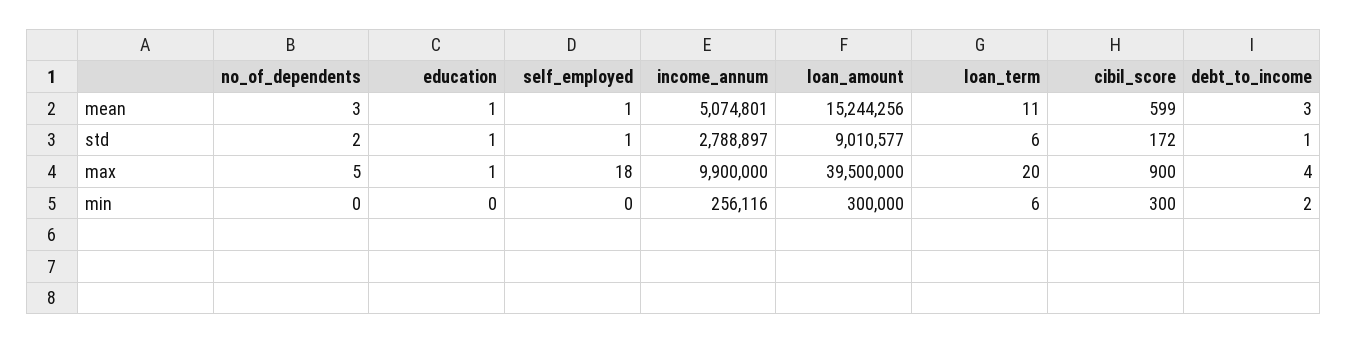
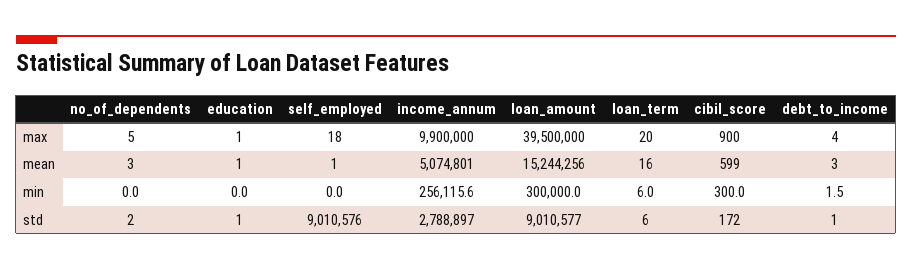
  {
    "no_of_dependents": {
      "mean": 3,
      "std": 2,
      "max": 5,
      "min": 0
    },
    "education": {
      "mean": 1,
      "std": 1,
      "max": 1,
      "min": 0
    },
    "self_employed": {
      "mean": 1,
-     "std": 1,
+     "std": 9010576,
      "max": 18,
      "min": 0
    },
    "income_annum": {
      "mean": 5074801,
      "std": 2788897,
      "max": 9900000,
      "min": 256115.6
    },
    "loan_amount": {
      "mean": 15244256,
      "std": 9010577,
      "max": 39500000,
      "min": 300000
    },
    "loan_term": {
-     "mean": 11,
+     "mean": 16,
      "std": 6,
      "max": 20,
      "min": 6
    },
    "cibil_score": {
      "mean": 599,
      "std": 172,
      "max": 900,
      "min": 300
    },
    "debt_to_income": {
      "mean": 3,
      "std": 1,
      "max": 4,
      "min": 1.5
    }
  }

